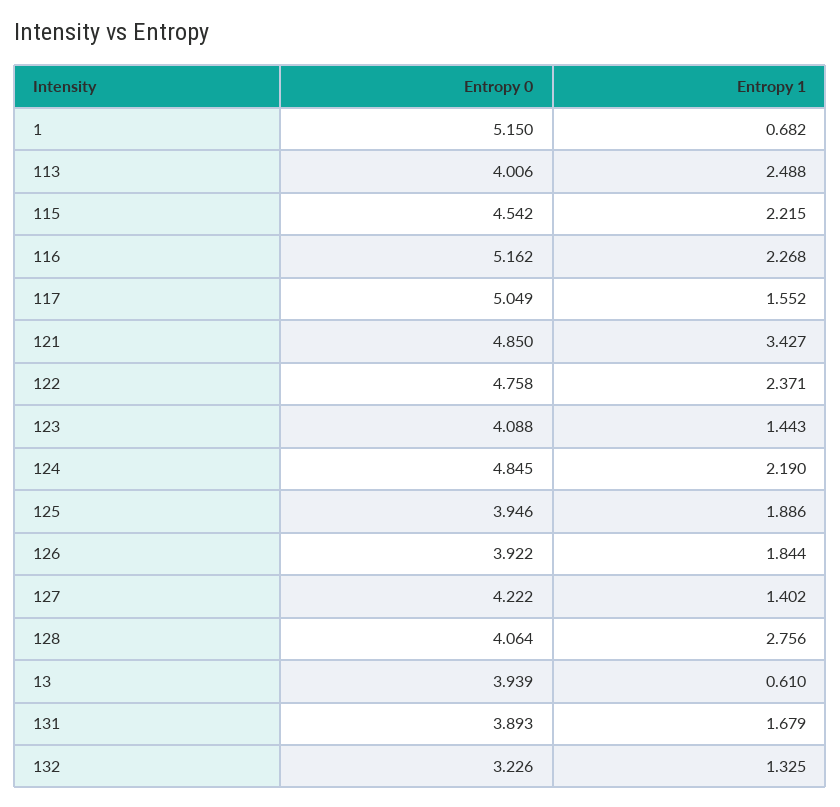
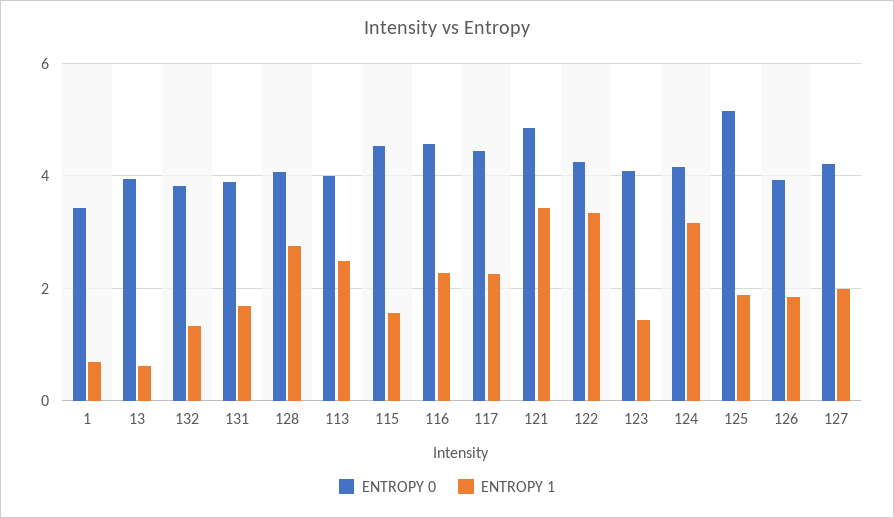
  {
    "Entropy 0": {
-     "1": 5.15,
+     "1": 3.4,
      "113": 4.006,
      "115": 4.542,
-     "116": 5.162,
+     "116": 4.6,
-     "117": 5.049,
+     "117": 4.4,
      "121": 4.85,
-     "122": 4.758,
+     "122": 4.2,
      "123": 4.088,
-     "124": 4.845,
+     "124": 4.2,
-     "125": 3.946,
+     "125": 5.2,
      "126": 3.922,
      "127": 4.222,
      "128": 4.064,
      "13": 3.939,
      "131": 3.893,
-     "132": 3.226
+     "132": 3.8
    },
    "Entropy 1": {
      "1": 0.682,
      "113": 2.488,
-     "115": 2.215,
+     "115": 1.6,
      "116": 2.268,
-     "117": 1.552,
+     "117": 2.2,
      "121": 3.427,
-     "122": 2.371,
+     "122": 3.4,
      "123": 1.443,
-     "124": 2.19,
+     "124": 3.2,
      "125": 1.886,
      "126": 1.844,
-     "127": 1.402,
+     "127": 2,
      "128": 2.756,
      "13": 0.61,
      "131": 1.679,
      "132": 1.325
    }
  }

